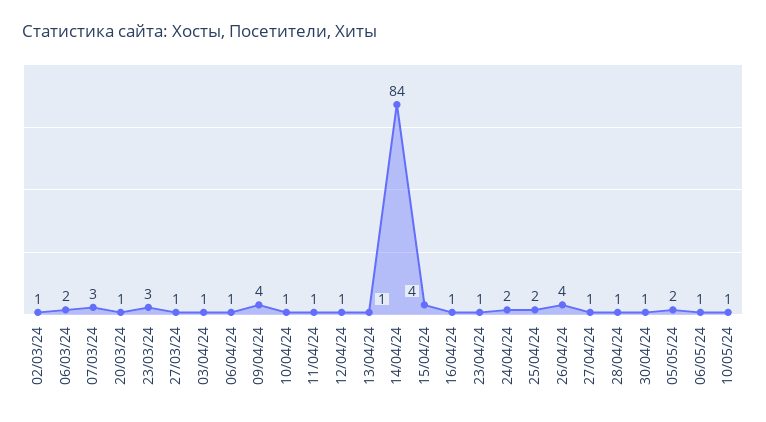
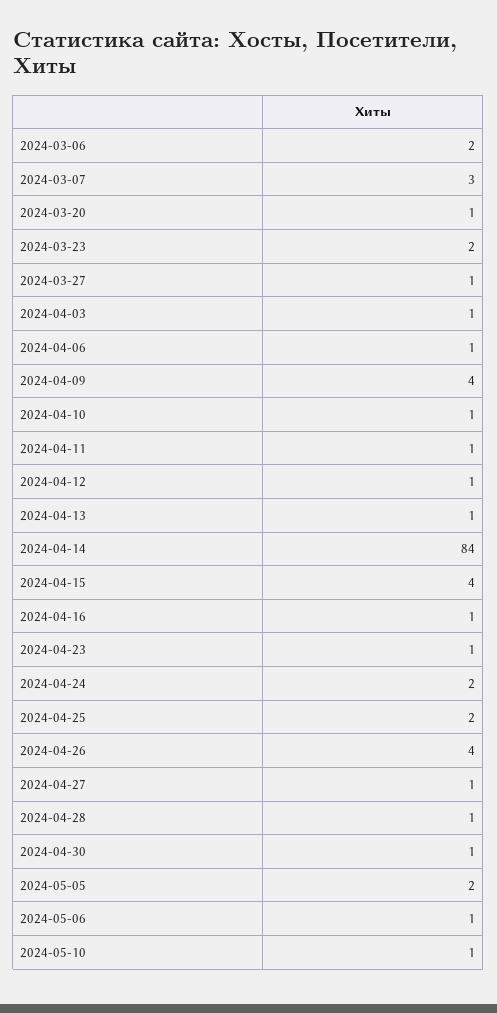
  {
-   "02/03/24": 1,
    "06/03/24": 2,
    "07/03/24": 3,
    "20/03/24": 1,
-   "23/03/24": 3,
+   "23/03/24": 2,
    "27/03/24": 1,
    "03/04/24": 1,
    "06/04/24": 1,
    "09/04/24": 4,
    "10/04/24": 1,
    "11/04/24": 1,
    "12/04/24": 1,
    "13/04/24": 1,
    "14/04/24": 84,
    "15/04/24": 4,
    "16/04/24": 1,
    "23/04/24": 1,
    "24/04/24": 2,
    "25/04/24": 2,
    "26/04/24": 4,
    "27/04/24": 1,
    "28/04/24": 1,
    "30/04/24": 1,
    "05/05/24": 2,
    "06/05/24": 1,
    "10/05/24": 1
  }

